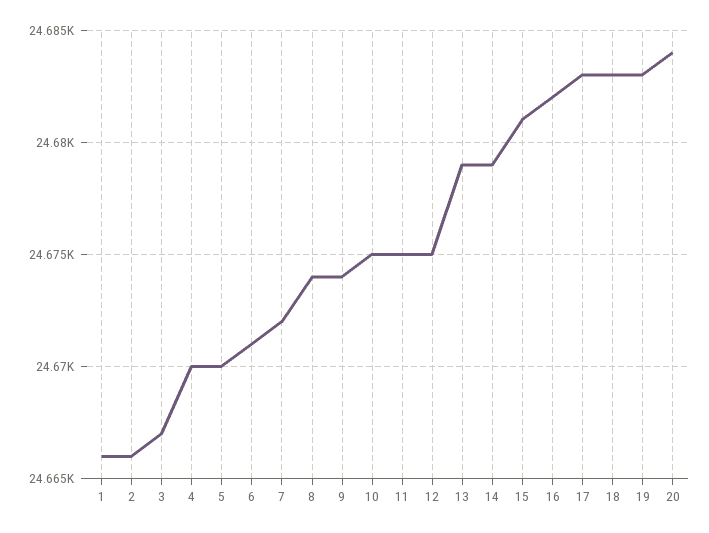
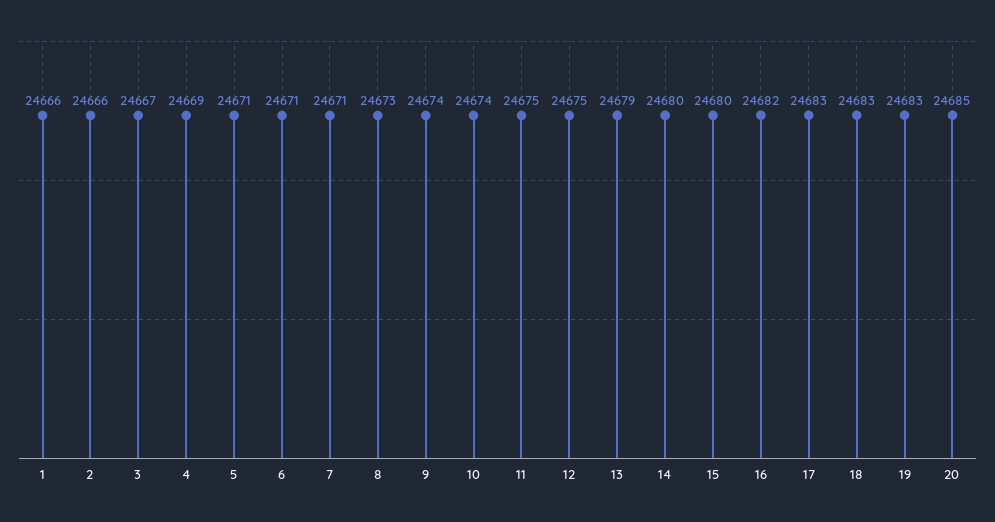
  {
    "1": 24666,
    "2": 24666,
    "3": 24667,
-   "4": 24670,
+   "4": 24669,
-   "5": 24670,
+   "5": 24671,
    "6": 24671,
-   "7": 24672,
+   "7": 24671,
-   "8": 24674,
+   "8": 24673,
    "9": 24674,
-   "10": 24675,
+   "10": 24674,
    "11": 24675,
    "12": 24675,
    "13": 24679,
-   "14": 24679,
+   "14": 24680,
-   "15": 24681,
+   "15": 24680,
    "16": 24682,
    "17": 24683,
    "18": 24683,
    "19": 24683,
-   "20": 24684
+   "20": 24685
  }

